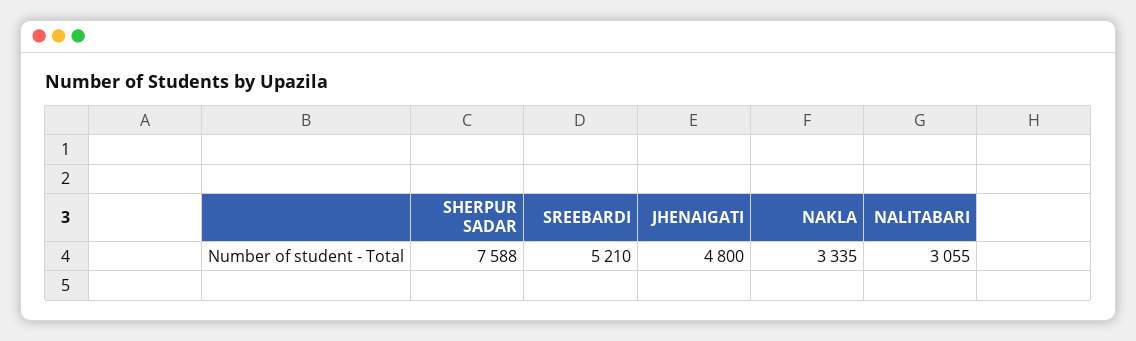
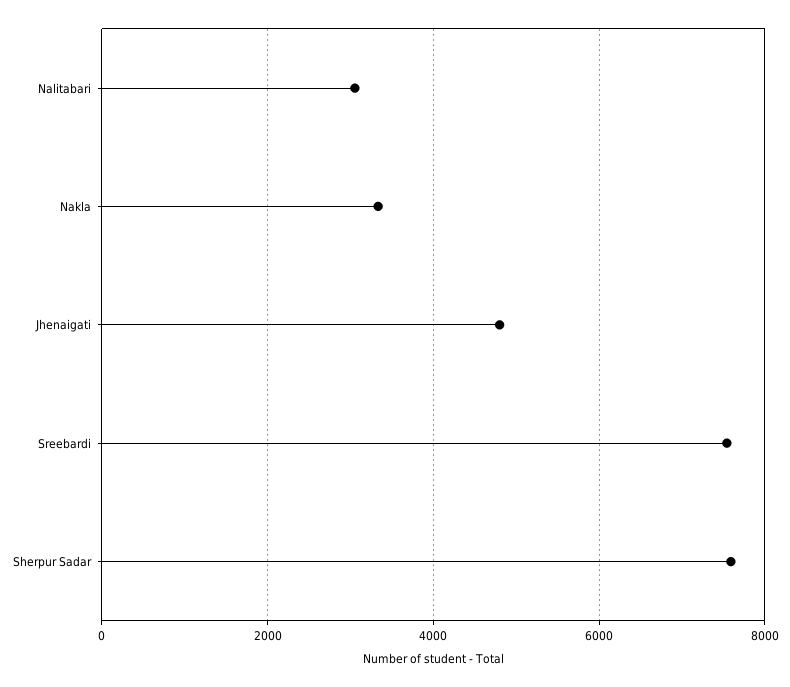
  {
    "SHERPUR SADAR": 7588,
-   "SREEBARDI": 5210,
+   "SREEBARDI": 7600,
    "JHENAIGATI": 4800,
    "NAKLA": 3335,
    "NALITABARI": 3055
  }

